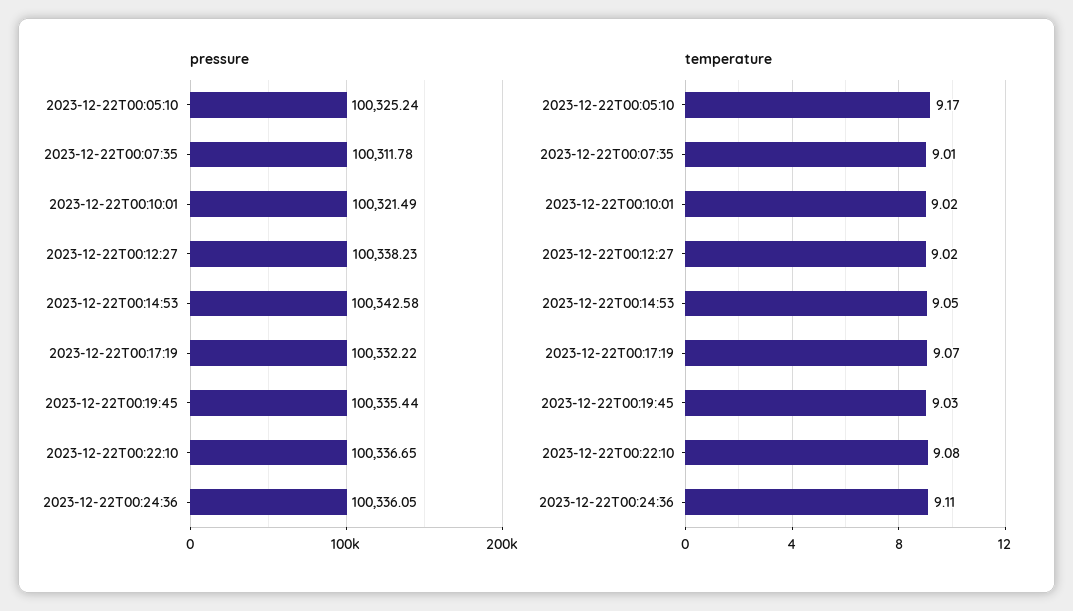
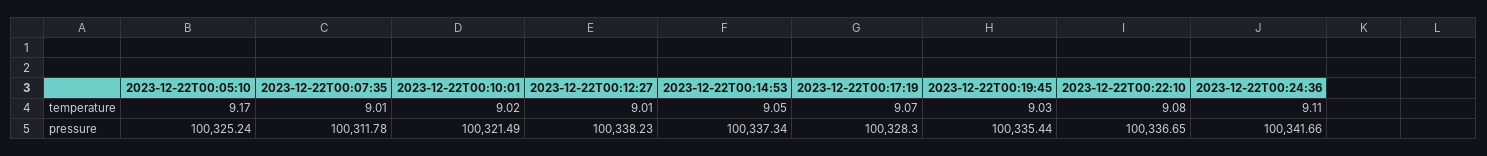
  {
    "pressure": {
      "2023-12-22T00:05:10": 100325.24,
      "2023-12-22T00:07:35": 100311.78,
      "2023-12-22T00:10:01": 100321.49,
      "2023-12-22T00:12:27": 100338.23,
-     "2023-12-22T00:14:53": 100342.58,
+     "2023-12-22T00:14:53": 100337.34,
-     "2023-12-22T00:17:19": 100332.22,
+     "2023-12-22T00:17:19": 100328.3,
      "2023-12-22T00:19:45": 100335.44,
      "2023-12-22T00:22:10": 100336.65,
-     "2023-12-22T00:24:36": 100336.05
+     "2023-12-22T00:24:36": 100341.66
    },
    "temperature": {
      "2023-12-22T00:05:10": 9.17,
      "2023-12-22T00:07:35": 9.01,
      "2023-12-22T00:10:01": 9.02,
-     "2023-12-22T00:12:27": 9.02,
+     "2023-12-22T00:12:27": 9.01,
      "2023-12-22T00:14:53": 9.05,
      "2023-12-22T00:17:19": 9.07,
      "2023-12-22T00:19:45": 9.03,
      "2023-12-22T00:22:10": 9.08,
      "2023-12-22T00:24:36": 9.11
    }
  }

